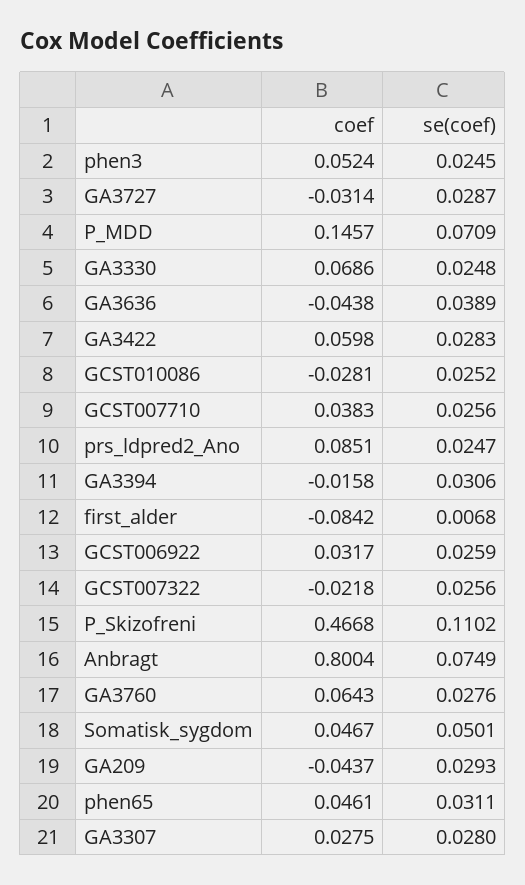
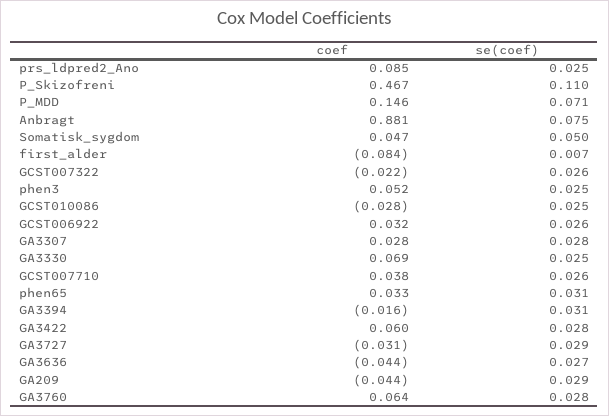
  {
    "coef": {
      "phen3": 0.0524,
      "GA3727": -0.0314,
      "P_MDD": 0.1457,
      "GA3330": 0.0686,
      "GA3636": -0.0438,
      "GA3422": 0.0598,
      "GCST010086": -0.0281,
      "GCST007710": 0.0383,
      "prs_ldpred2_Ano": 0.0851,
      "GA3394": -0.0158,
      "first_alder": -0.0842,
      "GCST006922": 0.0317,
      "GCST007322": -0.0218,
      "P_Skizofreni": 0.4668,
-     "Anbragt": 0.8004,
+     "Anbragt": 0.881,
      "GA3760": 0.0643,
      "Somatisk_sygdom": 0.0467,
      "GA209": -0.0437,
-     "phen65": 0.0461,
+     "phen65": 0.033,
      "GA3307": 0.0275
    },
    "se(coef)": {
      "phen3": 0.0245,
      "GA3727": 0.0287,
      "P_MDD": 0.0709,
      "GA3330": 0.0248,
-     "GA3636": 0.0389,
+     "GA3636": 0.027,
      "GA3422": 0.0283,
      "GCST010086": 0.0252,
      "GCST007710": 0.0256,
      "prs_ldpred2_Ano": 0.0247,
      "GA3394": 0.0306,
      "first_alder": 0.0068,
      "GCST006922": 0.0259,
      "GCST007322": 0.0256,
      "P_Skizofreni": 0.1102,
      "Anbragt": 0.0749,
      "GA3760": 0.0276,
      "Somatisk_sygdom": 0.0501,
      "GA209": 0.0293,
      "phen65": 0.0311,
      "GA3307": 0.028
    }
  }

